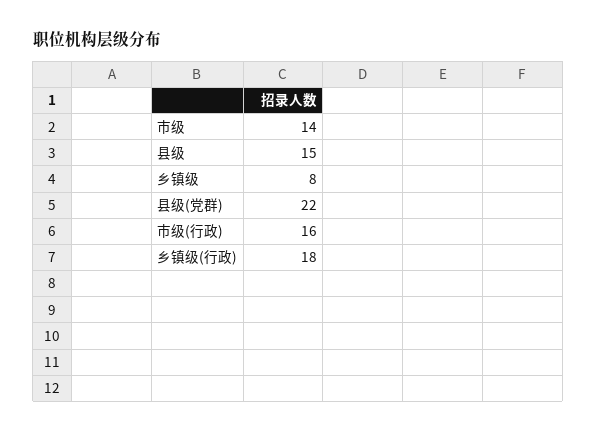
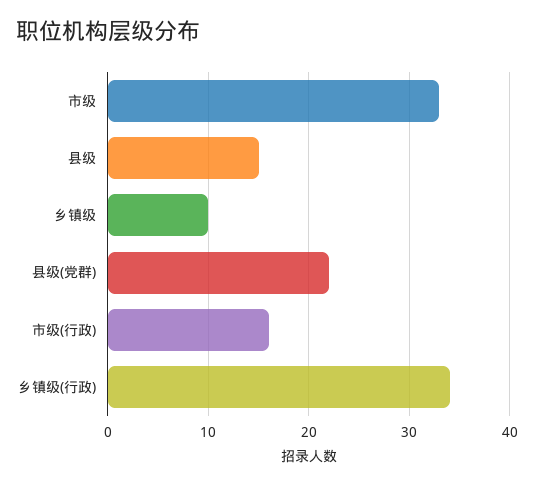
  {
-   "市级": 14,
+   "市级": 33,
    "县级": 15,
-   "乡镇级": 8,
+   "乡镇级": 10,
    "县级(党群)": 22,
    "市级(行政)": 16,
-   "乡镇级(行政)": 18
+   "乡镇级(行政)": 34
  }

